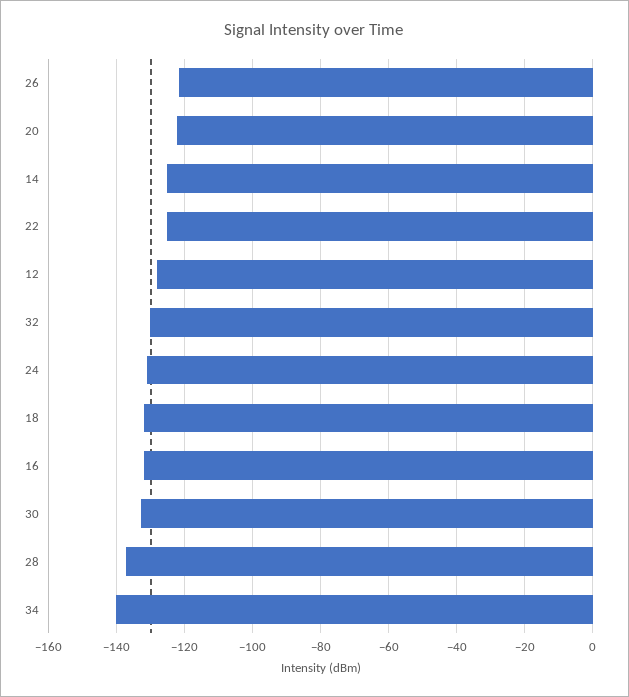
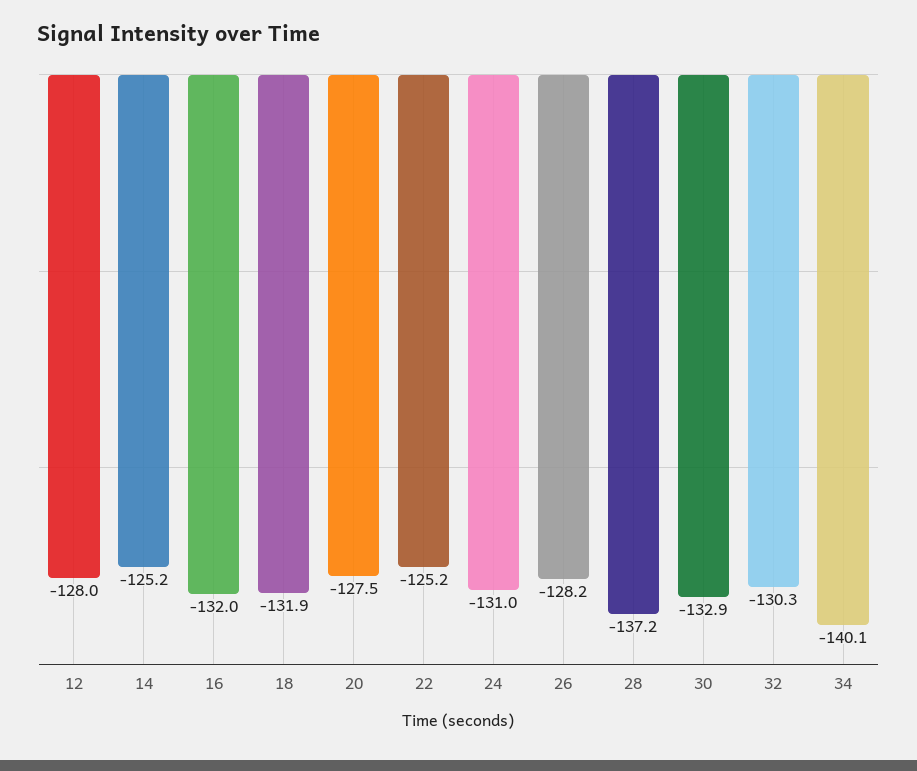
  {
-   "26": -122,
+   "26": -128.2,
-   "20": -122,
+   "20": -127.5,
    "14": -125.2,
    "22": -125.2,
    "12": -128,
    "32": -130.3,
    "24": -131,
    "18": -131.9,
    "16": -132,
    "30": -132.9,
    "28": -137.2,
    "34": -140.1
  }

